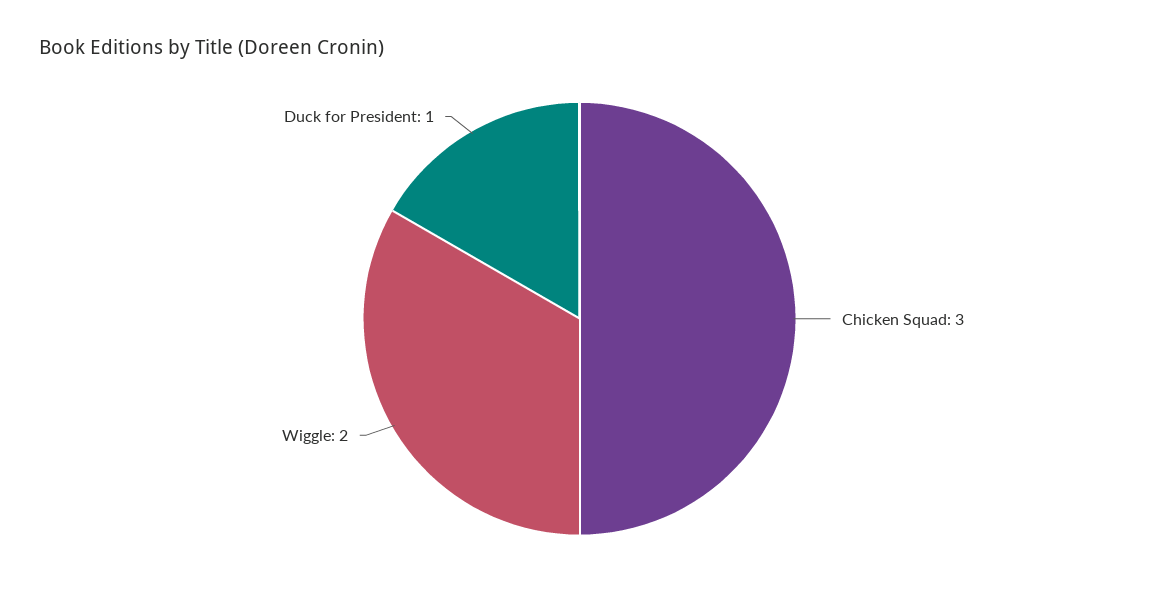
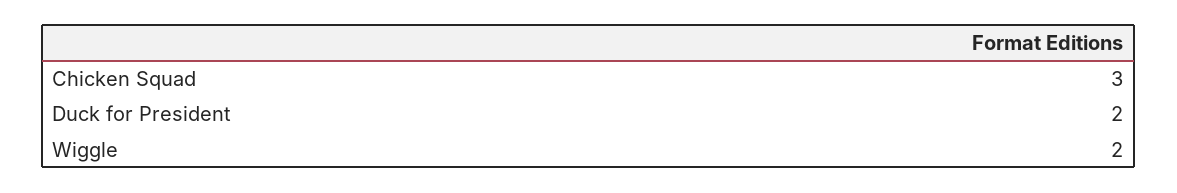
  {
    "Chicken Squad": 3,
    "Wiggle": 2,
-   "Duck for President": 1
+   "Duck for President": 2
  }

